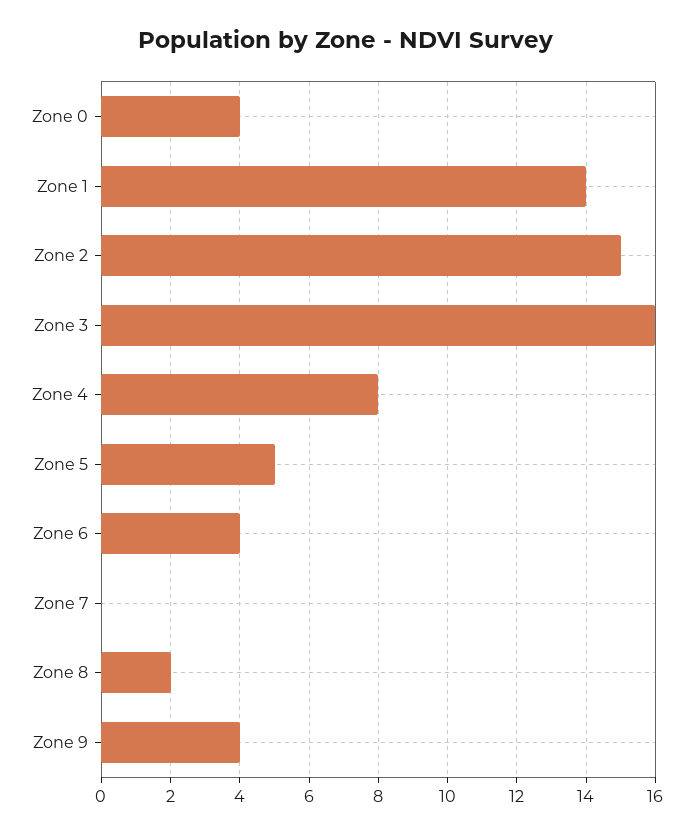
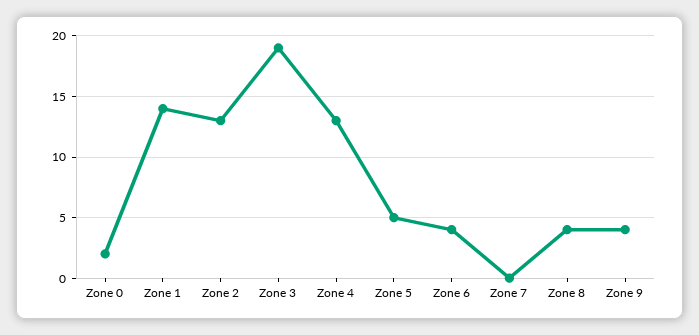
  {
-   "Zone 0": 4,
+   "Zone 0": 2,
    "Zone 1": 14,
-   "Zone 2": 15,
+   "Zone 2": 13,
-   "Zone 3": 16,
+   "Zone 3": 19,
-   "Zone 4": 8,
+   "Zone 4": 13,
    "Zone 5": 5,
    "Zone 6": 4,
    "Zone 7": 0,
-   "Zone 8": 2,
+   "Zone 8": 4,
    "Zone 9": 4
  }

